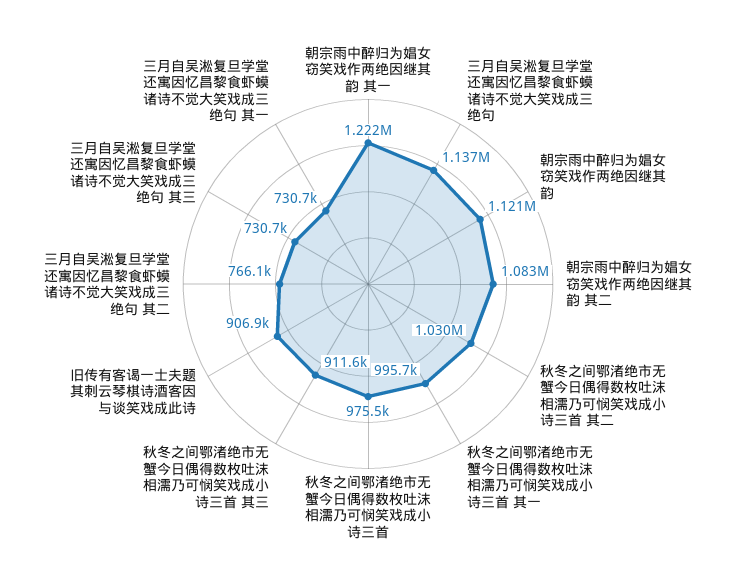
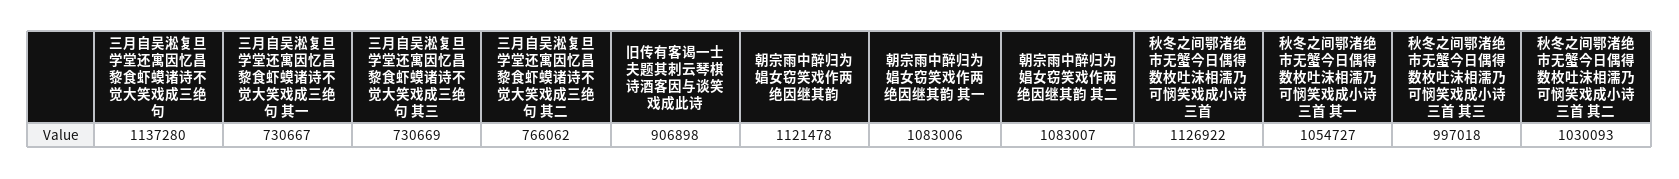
  {
-   "朝宗雨中醉归为娼女窃笑戏作两绝因继其韵 其一": 1222000,
+   "朝宗雨中醉归为娼女窃笑戏作两绝因继其韵 其一": 1083006,
    "三月自吴淞复旦学堂还寓因忆昌黎食虾蟆诸诗不觉大笑戏成三绝句": 1137280,
    "朝宗雨中醉归为娼女窃笑戏作两绝因继其韵": 1121478,
    "朝宗雨中醉归为娼女窃笑戏作两绝因继其韵 其二": 1083007,
    "秋冬之间鄂渚绝市无蟹今日偶得数枚吐沫相濡乃可悯笑戏成小诗三首 其二": 1030093,
-   "秋冬之间鄂渚绝市无蟹今日偶得数枚吐沫相濡乃可悯笑戏成小诗三首 其一": 995700,
+   "秋冬之间鄂渚绝市无蟹今日偶得数枚吐沫相濡乃可悯笑戏成小诗三首 其一": 1054727,
-   "秋冬之间鄂渚绝市无蟹今日偶得数枚吐沫相濡乃可悯笑戏成小诗三首": 975500,
+   "秋冬之间鄂渚绝市无蟹今日偶得数枚吐沫相濡乃可悯笑戏成小诗三首": 1126922,
-   "秋冬之间鄂渚绝市无蟹今日偶得数枚吐沫相濡乃可悯笑戏成小诗三首 其三": 911600,
+   "秋冬之间鄂渚绝市无蟹今日偶得数枚吐沫相濡乃可悯笑戏成小诗三首 其三": 997018,
    "旧传有客谒一士夫题其刺云琴棋诗酒客因与谈笑戏成此诗": 906898,
    "三月自吴淞复旦学堂还寓因忆昌黎食虾蟆诸诗不觉大笑戏成三绝句 其二": 766062,
    "三月自吴淞复旦学堂还寓因忆昌黎食虾蟆诸诗不觉大笑戏成三绝句 其三": 730669,
    "三月自吴淞复旦学堂还寓因忆昌黎食虾蟆诸诗不觉大笑戏成三绝句 其一": 730667
  }

